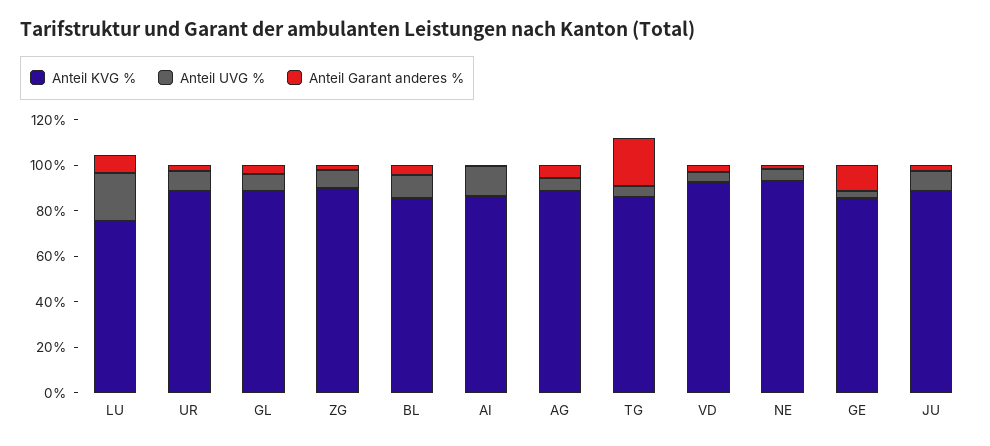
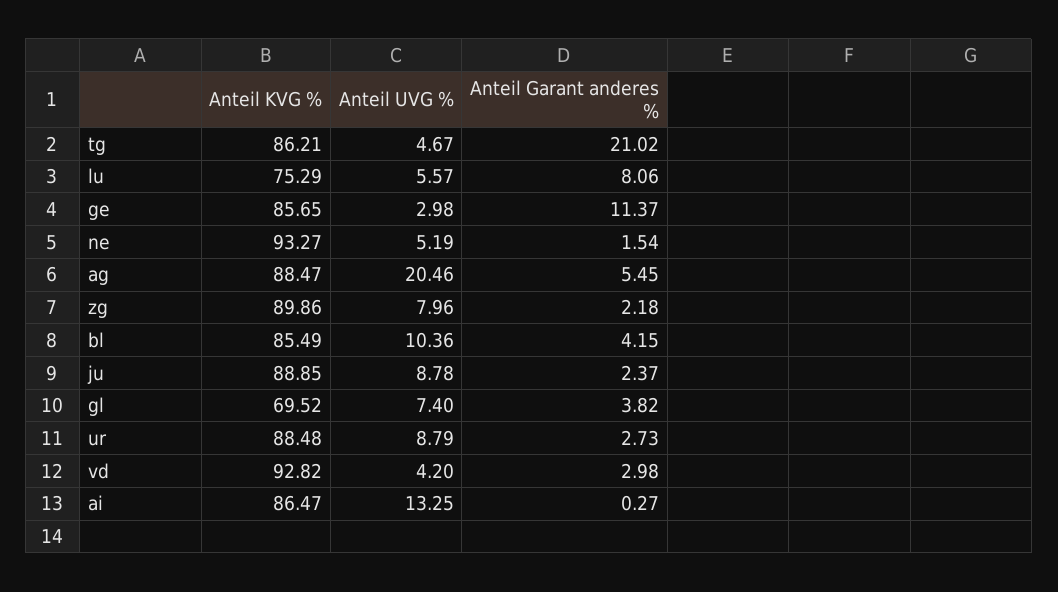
  {
    "Anteil KVG %": {
      "LU": 75.29,
      "UR": 88.48,
-     "GL": 90,
+     "GL": 69.52,
      "ZG": 89.86,
      "BL": 85.49,
      "AI": 86.47,
      "AG": 88.47,
      "TG": 86.21,
      "VD": 92.82,
      "NE": 93.27,
      "GE": 85.65,
      "JU": 88.85
    },
    "Anteil UVG %": {
-     "LU": 20,
+     "LU": 5.57,
      "UR": 8.79,
      "GL": 7.4,
      "ZG": 7.96,
      "BL": 10.36,
      "AI": 13.25,
-     "AG": 5,
+     "AG": 20.46,
      "TG": 4.67,
      "VD": 4.2,
      "NE": 5.19,
      "GE": 2.98,
      "JU": 8.78
    },
    "Anteil Garant anderes %": {
      "LU": 8.06,
      "UR": 2.73,
      "GL": 3.82,
      "ZG": 2.18,
      "BL": 4.15,
      "AI": 0.27,
      "AG": 5.45,
      "TG": 21.02,
      "VD": 2.98,
      "NE": 1.54,
      "GE": 11.37,
      "JU": 2.37
    }
  }

